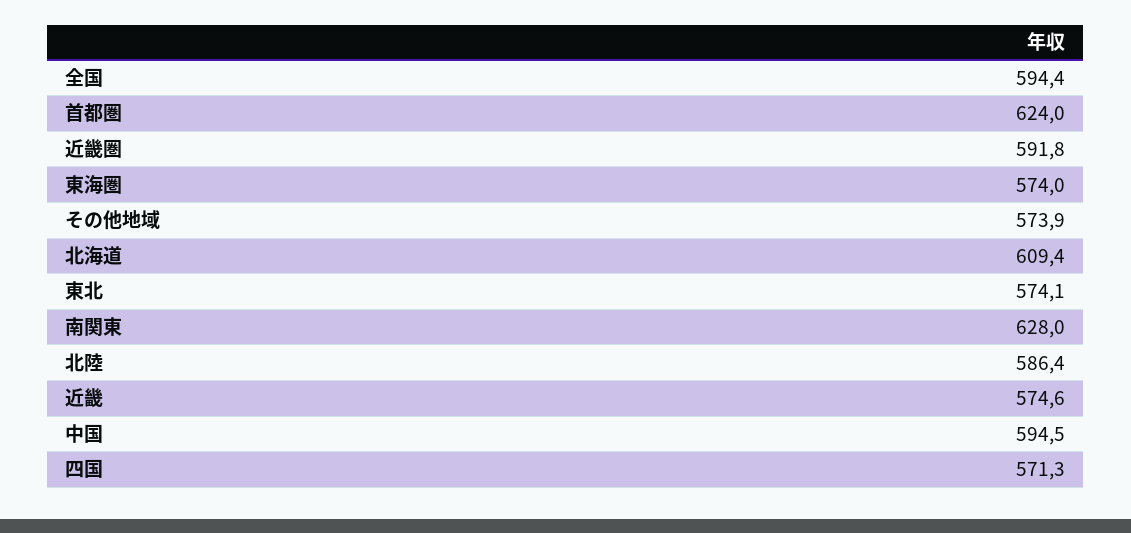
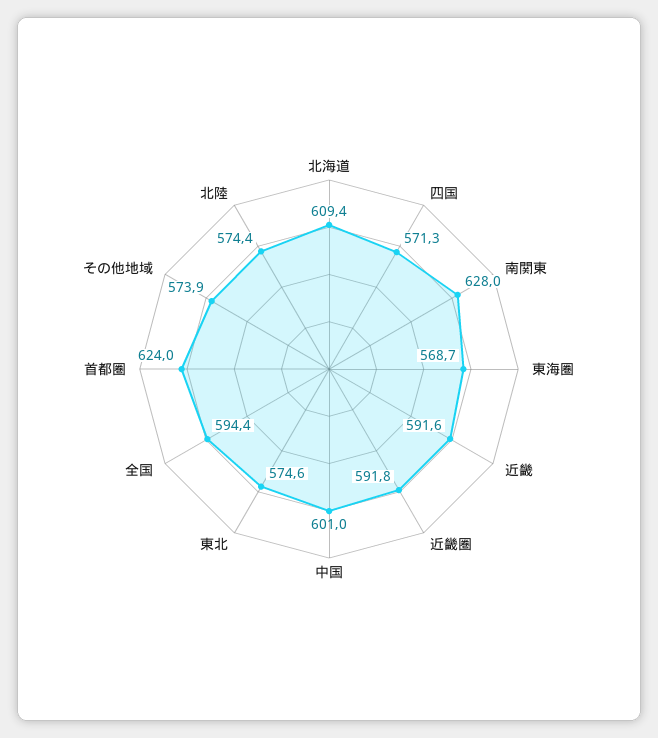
  {
    "全国": 594.4,
    "首都圏": 624,
    "近畿圏": 591.8,
-   "東海圏": 574,
+   "東海圏": 568.7,
    "その他地域": 573.9,
    "北海道": 609.4,
-   "東北": 574.1,
+   "東北": 574.6,
    "南関東": 628,
-   "北陸": 586.4,
+   "北陸": 574.4,
-   "近畿": 574.6,
+   "近畿": 591.6,
-   "中国": 594.5,
+   "中国": 601,
    "四国": 571.3
  }

